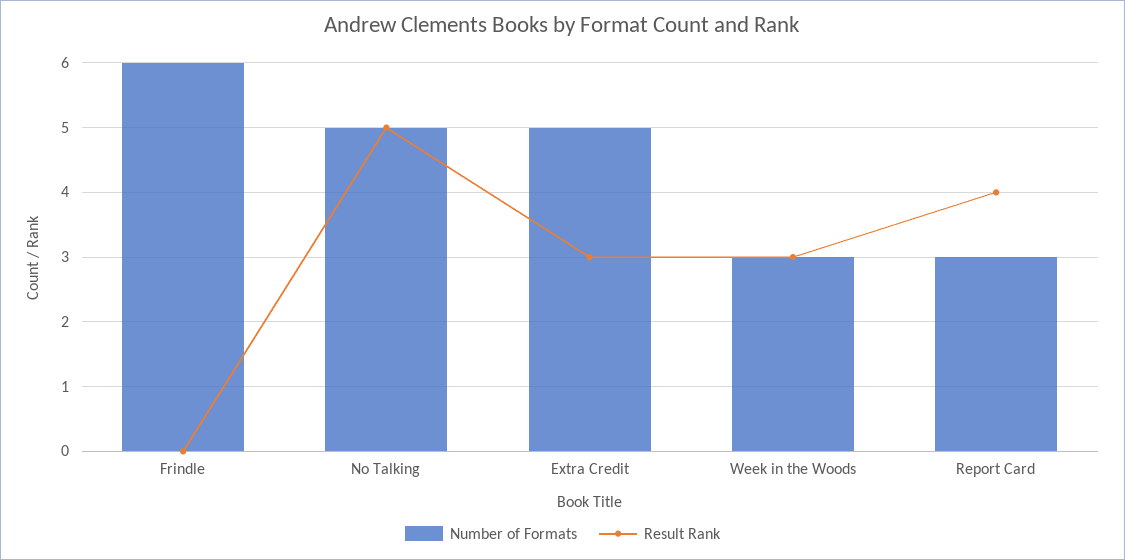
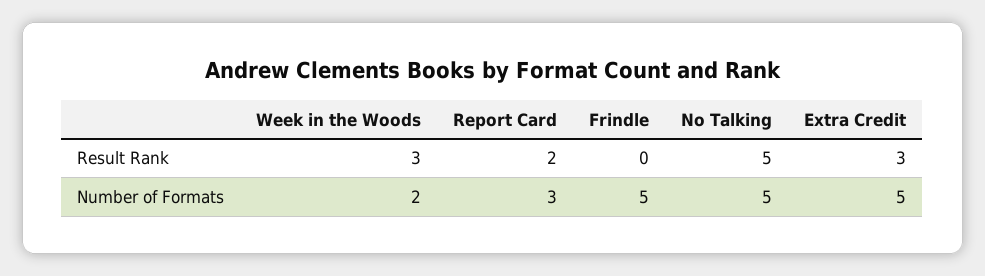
  {
    "Number of Formats": {
-     "Frindle": 6,
+     "Frindle": 5,
      "No Talking": 5,
      "Extra Credit": 5,
-     "Week in the Woods": 3,
+     "Week in the Woods": 2,
      "Report Card": 3
    },
    "Result Rank": {
      "Frindle": 0,
      "No Talking": 5,
      "Extra Credit": 3,
      "Week in the Woods": 3,
-     "Report Card": 4
+     "Report Card": 2
    }
  }

